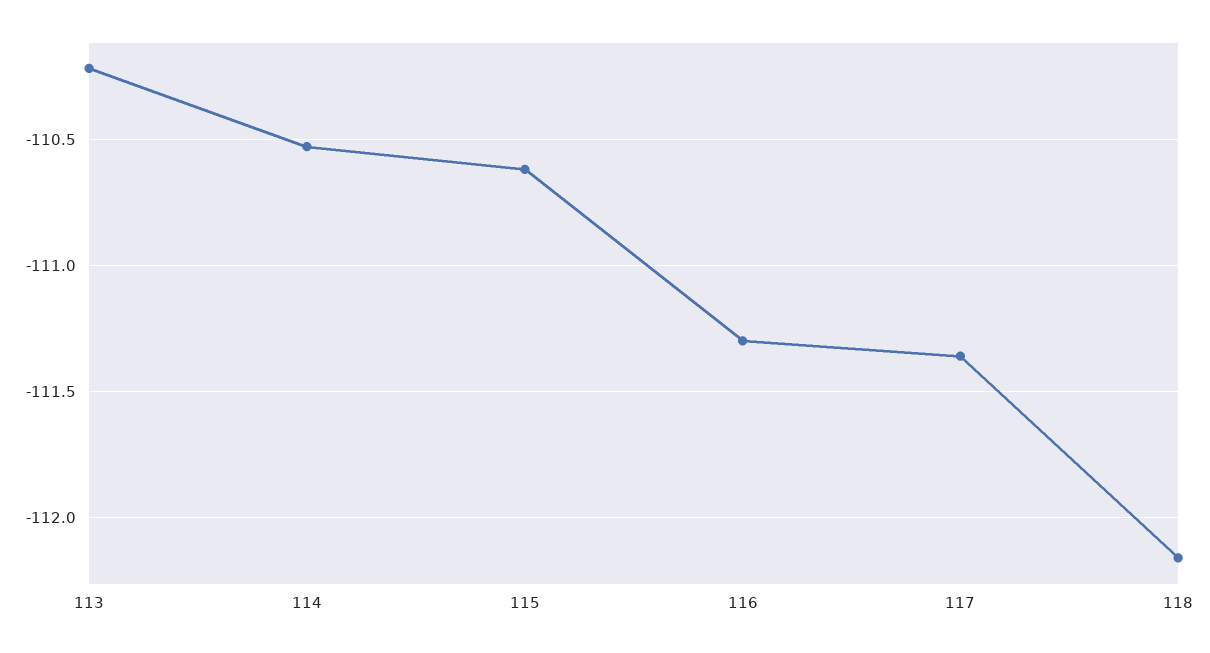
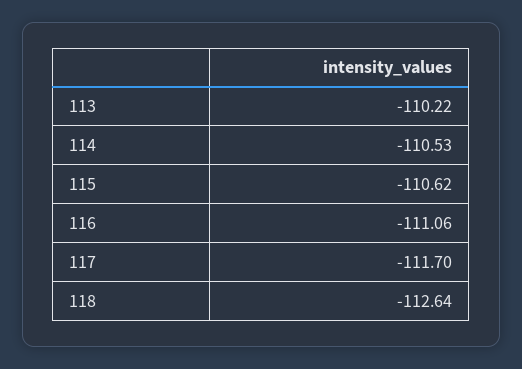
  {
    "113": -110.22,
    "114": -110.53,
    "115": -110.62,
-   "116": -111.3,
+   "116": -111.06,
-   "117": -111.35,
+   "117": -111.7,
-   "118": -112.15
+   "118": -112.64
  }

